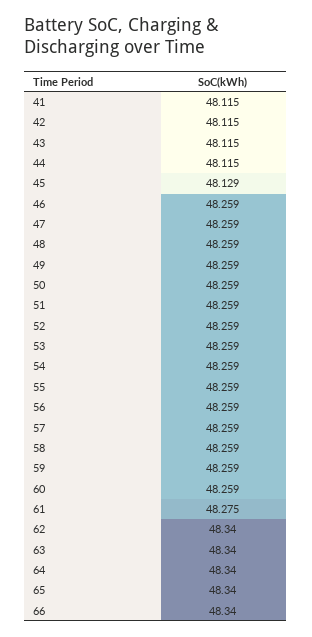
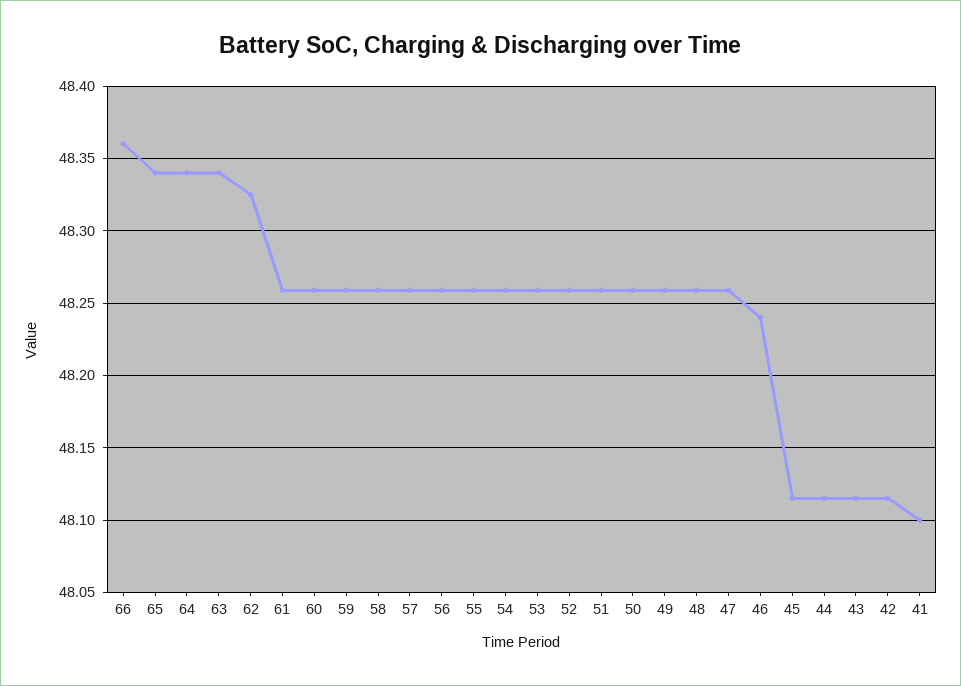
  {
-   "41": 48.115,
+   "41": 48.1,
    "42": 48.115,
    "43": 48.115,
    "44": 48.115,
-   "45": 48.129,
+   "45": 48.115,
-   "46": 48.259,
+   "46": 48.24,
    "47": 48.259,
    "48": 48.259,
    "49": 48.259,
    "50": 48.259,
    "51": 48.259,
    "52": 48.259,
    "53": 48.259,
    "54": 48.259,
    "55": 48.259,
    "56": 48.259,
    "57": 48.259,
    "58": 48.259,
    "59": 48.259,
    "60": 48.259,
-   "61": 48.275,
+   "61": 48.26,
-   "62": 48.34,
+   "62": 48.325,
    "63": 48.34,
    "64": 48.34,
    "65": 48.34,
-   "66": 48.34
+   "66": 48.36
  }

